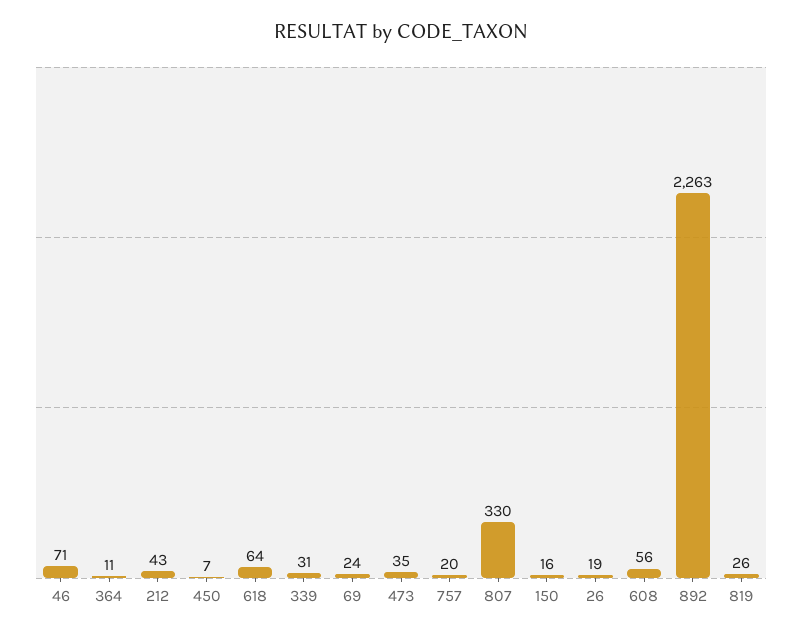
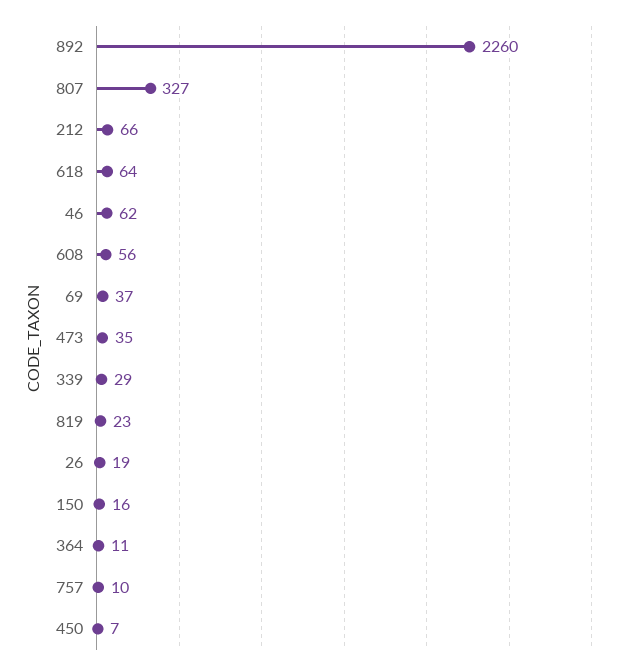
  {
-   "46": 71,
+   "46": 62,
    "364": 11,
-   "212": 43,
+   "212": 66,
    "450": 7,
    "618": 64,
-   "339": 31,
+   "339": 29,
-   "69": 24,
+   "69": 37,
    "473": 35,
-   "757": 20,
+   "757": 10,
-   "807": 330,
+   "807": 327,
    "150": 16,
    "26": 19,
    "608": 56,
-   "892": 2263,
+   "892": 2260,
-   "819": 26
+   "819": 23
  }

